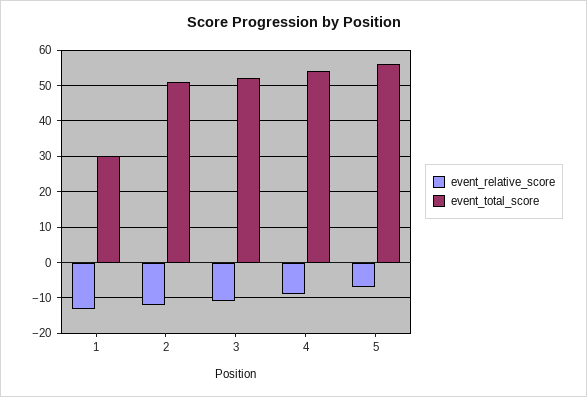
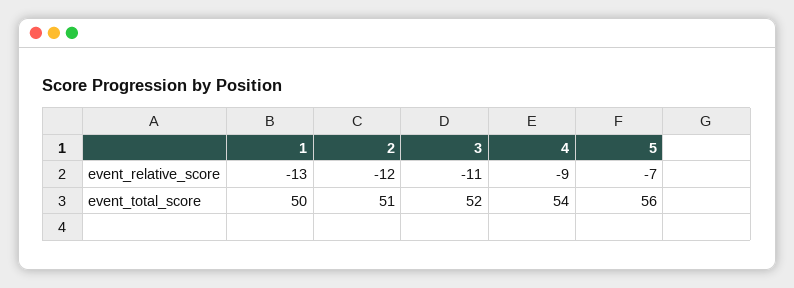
  {
    "event_relative_score": {
      "1": -13,
      "2": -12,
      "3": -11,
      "4": -9,
      "5": -7
    },
    "event_total_score": {
-     "1": 30,
+     "1": 50,
      "2": 51,
      "3": 52,
      "4": 54,
      "5": 56
    }
  }

